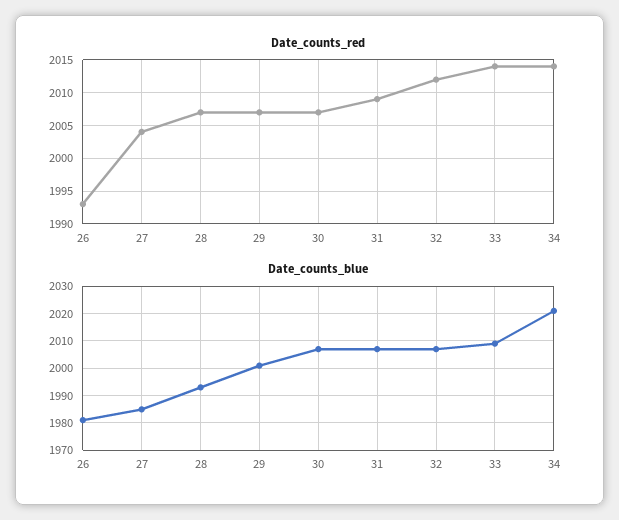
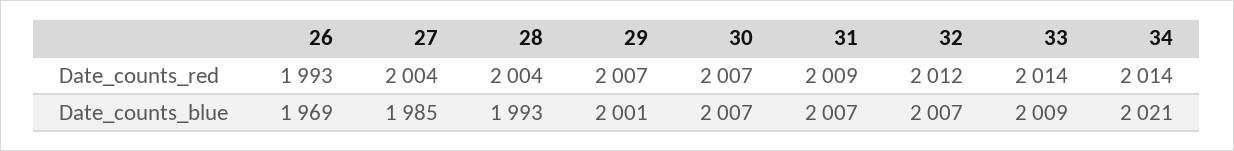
  {
    "Date_counts_red": {
      "26": 1993,
      "27": 2004,
-     "28": 2007,
+     "28": 2004,
      "29": 2007,
      "30": 2007,
      "31": 2009,
      "32": 2012,
      "33": 2014,
      "34": 2014
    },
    "Date_counts_blue": {
-     "26": 1980,
+     "26": 1969,
      "27": 1985,
      "28": 1993,
      "29": 2001,
      "30": 2007,
      "31": 2007,
      "32": 2007,
      "33": 2009,
      "34": 2021
    }
  }

